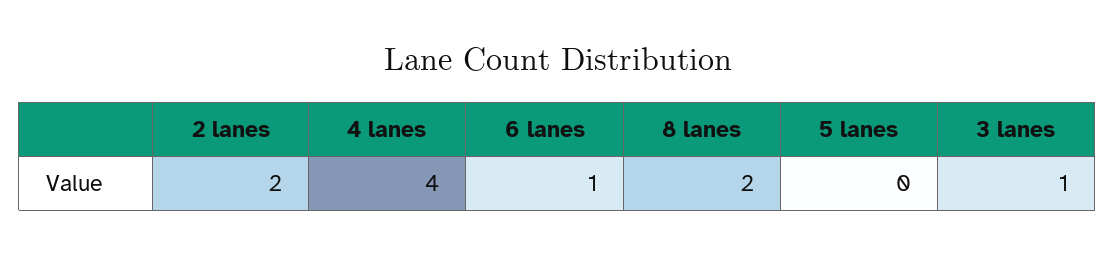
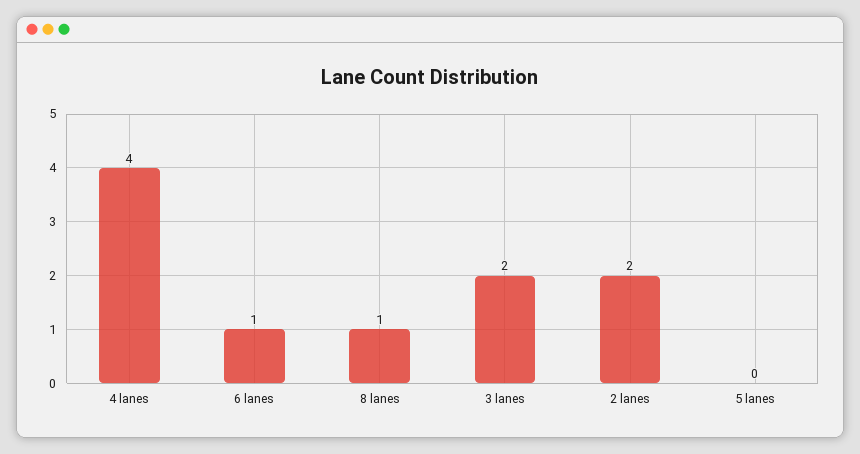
  {
    "2 lanes": 2,
    "4 lanes": 4,
    "6 lanes": 1,
-   "8 lanes": 2,
+   "8 lanes": 1,
    "5 lanes": 0,
-   "3 lanes": 1
+   "3 lanes": 2
  }

